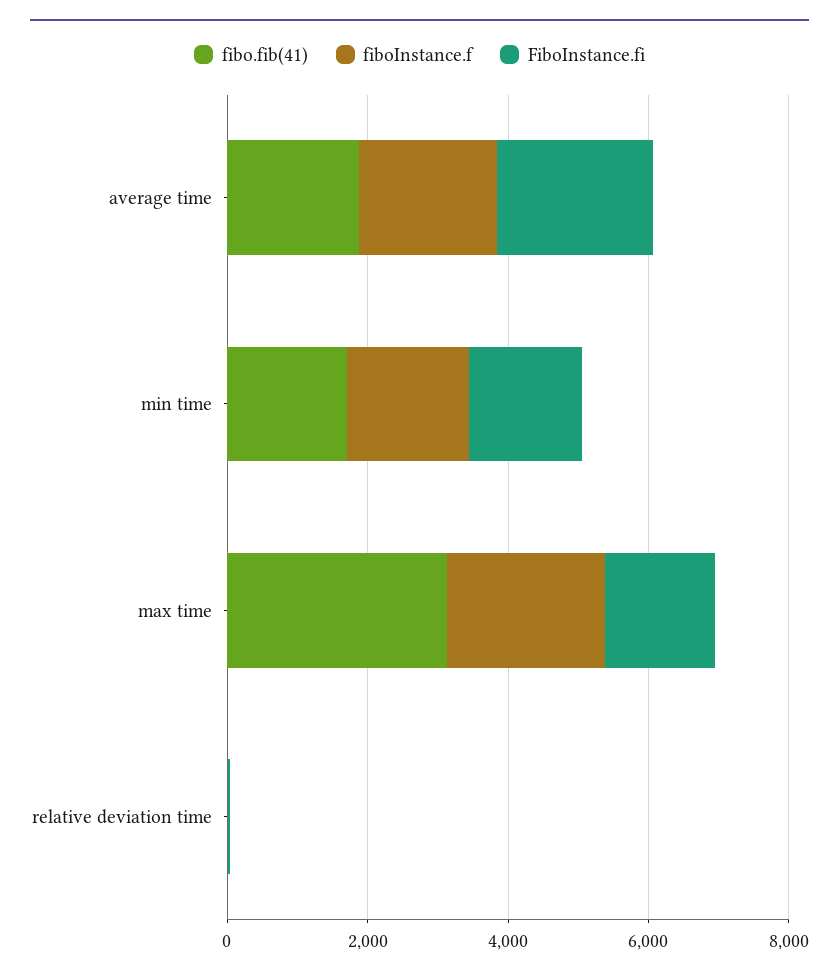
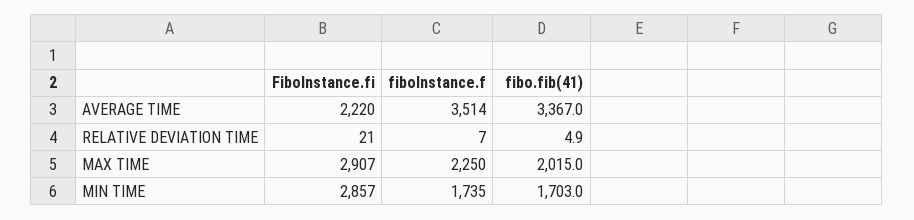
  {
    "fibo.fib(41)": {
-     "average time": 2000,
+     "average time": 3367,
      "min time": 1703,
-     "max time": 3000,
+     "max time": 2015,
      "relative deviation time": 4.9
    },
    "fiboInstance.f": {
-     "average time": 2000,
+     "average time": 3514,
      "min time": 1735,
      "max time": 2250,
      "relative deviation time": 7
    },
    "FiboInstance.fi": {
      "average time": 2220,
-     "min time": 1500,
+     "min time": 2857,
-     "max time": 1500,
+     "max time": 2907,
      "relative deviation time": 21
    }
  }

